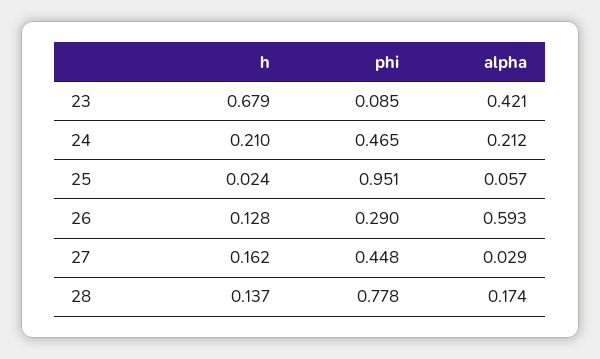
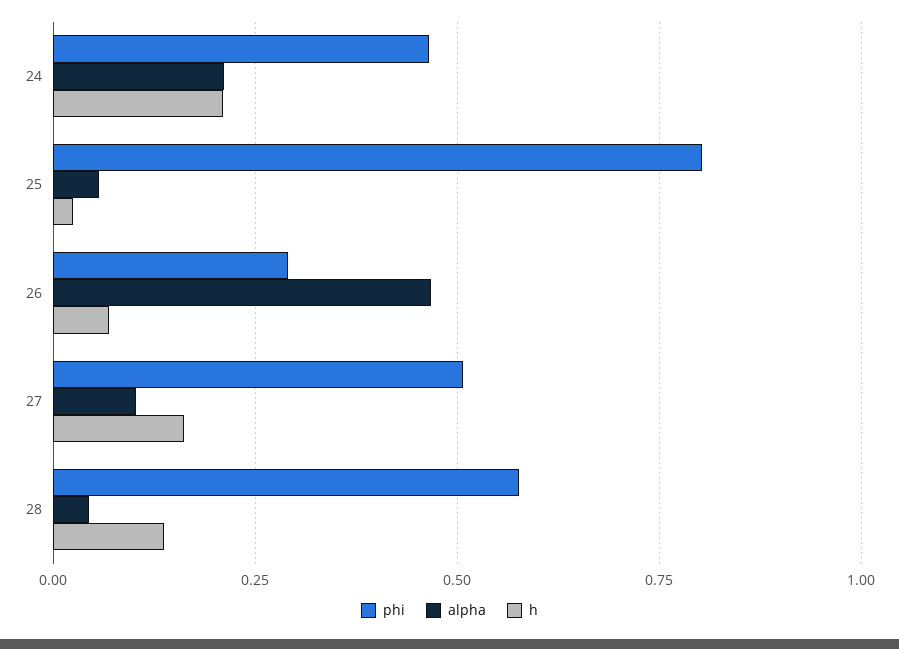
  {
    "h": {
-     "23": 0.679,
      "24": 0.21,
      "25": 0.024,
-     "26": 0.128,
+     "26": 0.075,
      "27": 0.162,
      "28": 0.137
    },
    "phi": {
-     "23": 0.085,
      "24": 0.465,
-     "25": 0.951,
+     "25": 0.8,
      "26": 0.29,
-     "27": 0.448,
+     "27": 0.5,
-     "28": 0.778
+     "28": 0.575
    },
    "alpha": {
-     "23": 0.421,
      "24": 0.212,
      "25": 0.057,
-     "26": 0.593,
+     "26": 0.475,
-     "27": 0.029,
+     "27": 0.1,
-     "28": 0.174
+     "28": 0.05
    }
  }

